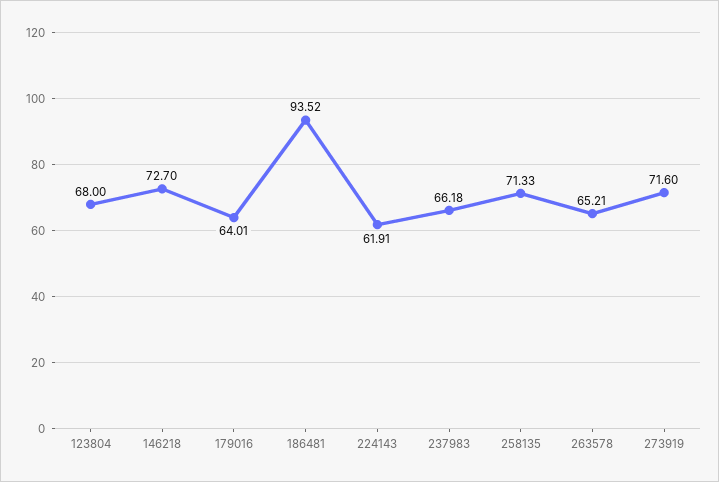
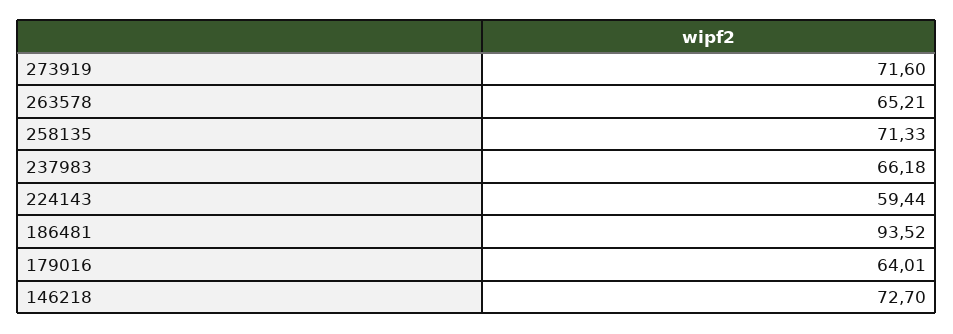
  {
-   "123804": 68,
    "146218": 72.7,
    "179016": 64.01,
    "186481": 93.52,
-   "224143": 61.91,
+   "224143": 59.44,
    "237983": 66.18,
    "258135": 71.33,
    "263578": 65.21,
    "273919": 71.6
  }

